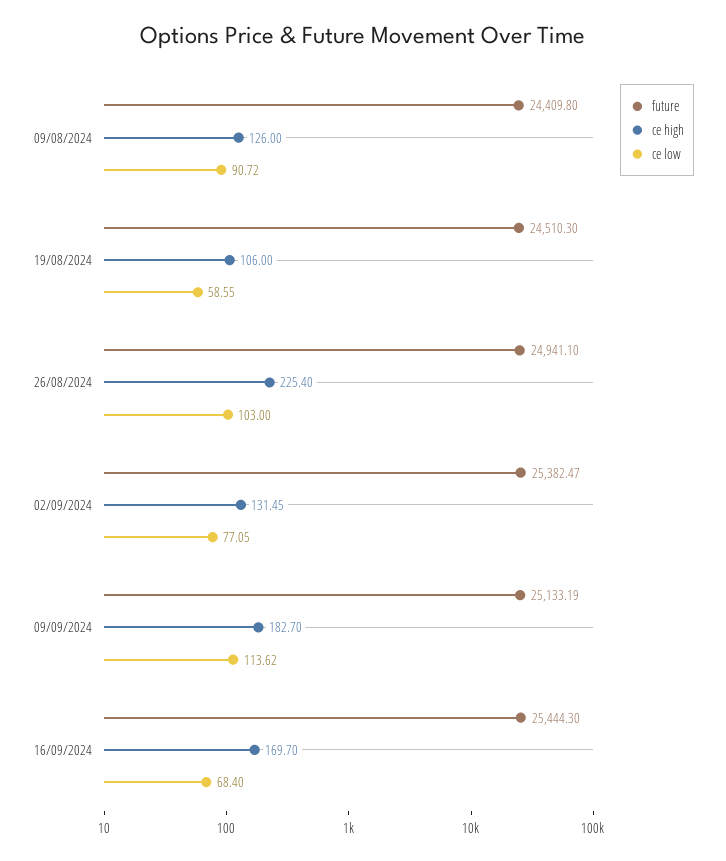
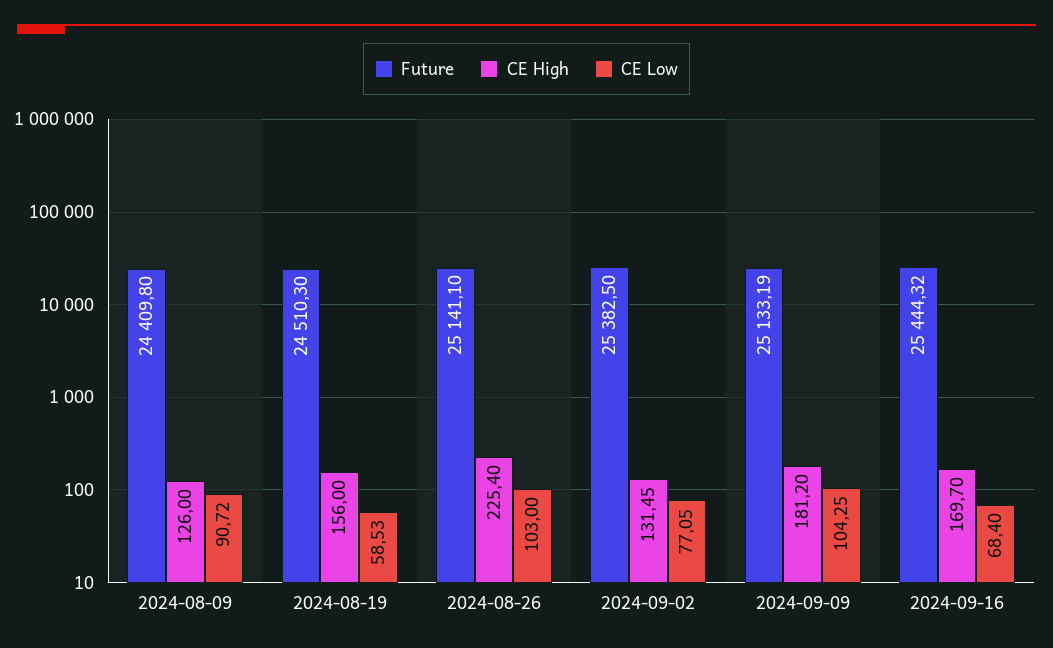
  {
    "future": {
      "09/08/2024": 24409.8,
      "19/08/2024": 24510.3,
-     "26/08/2024": 24941.1,
+     "26/08/2024": 25141.1,
-     "02/09/2024": 25382.47,
+     "02/09/2024": 25382.5,
      "09/09/2024": 25133.19,
-     "16/09/2024": 25444.3
+     "16/09/2024": 25444.32
    },
    "ce high": {
      "09/08/2024": 126,
-     "19/08/2024": 106,
+     "19/08/2024": 156,
      "26/08/2024": 225.4,
      "02/09/2024": 131.45,
-     "09/09/2024": 182.7,
+     "09/09/2024": 181.2,
      "16/09/2024": 169.7
    },
    "ce low": {
      "09/08/2024": 90.72,
-     "19/08/2024": 58.55,
+     "19/08/2024": 58.53,
      "26/08/2024": 103,
      "02/09/2024": 77.05,
-     "09/09/2024": 113.62,
+     "09/09/2024": 104.25,
      "16/09/2024": 68.4
    }
  }

